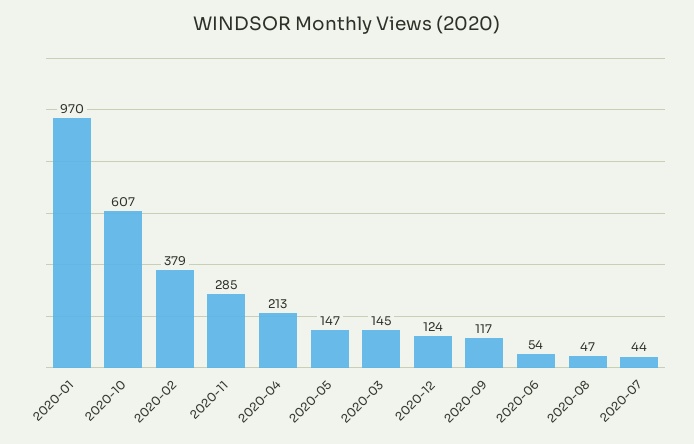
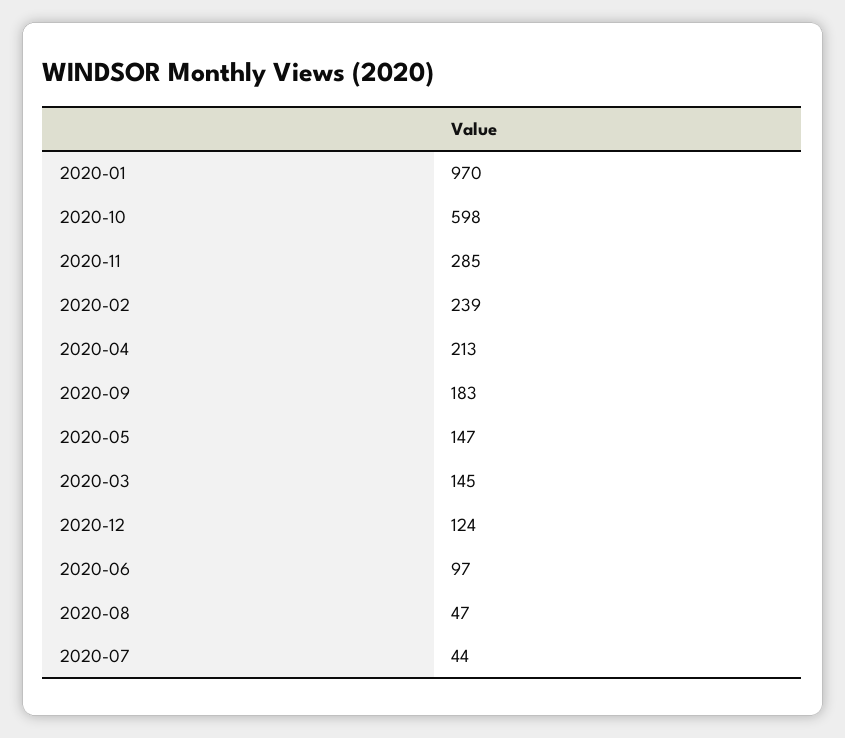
  {
    "2020-01": 970,
-   "2020-10": 607,
+   "2020-10": 598,
-   "2020-02": 379,
+   "2020-02": 239,
    "2020-11": 285,
    "2020-04": 213,
    "2020-05": 147,
    "2020-03": 145,
    "2020-12": 124,
-   "2020-09": 117,
+   "2020-09": 183,
-   "2020-06": 54,
+   "2020-06": 97,
    "2020-08": 47,
    "2020-07": 44
  }

